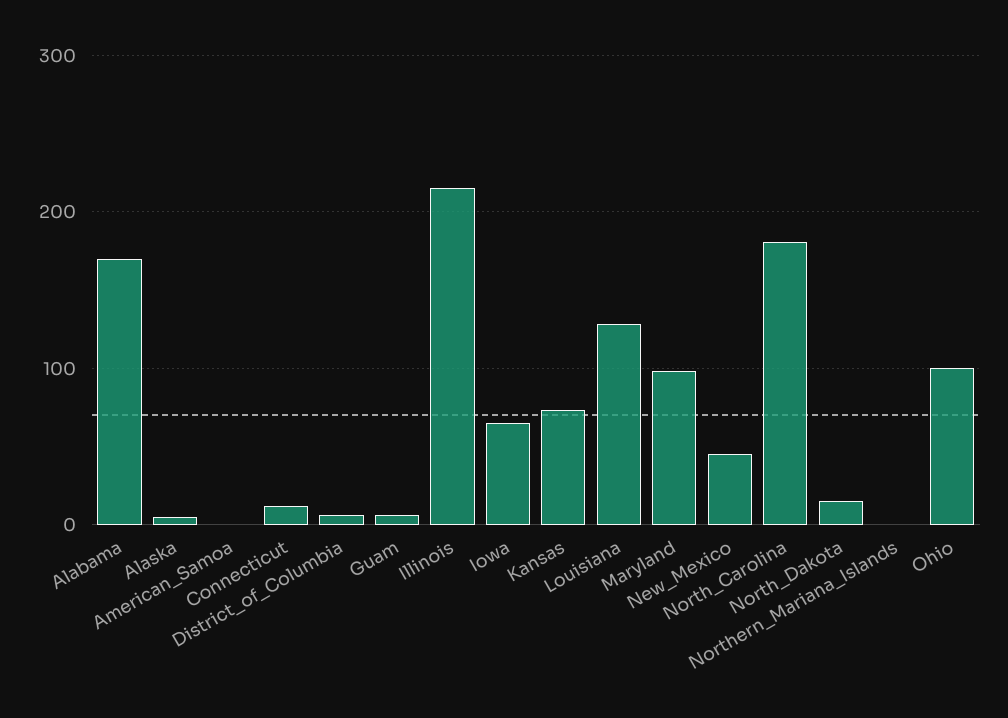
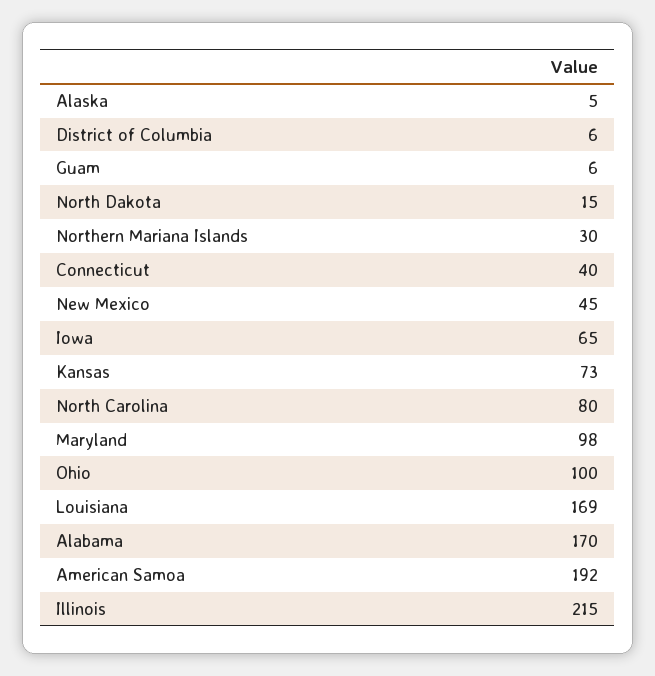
  {
    "Alabama": 170,
    "Alaska": 5,
-   "American_Samoa": 0,
+   "American_Samoa": 192,
-   "Connecticut": 10,
+   "Connecticut": 40,
    "District_of_Columbia": 6,
    "Guam": 6,
    "Illinois": 215,
    "Iowa": 65,
    "Kansas": 73,
-   "Louisiana": 130,
+   "Louisiana": 169,
    "Maryland": 98,
    "New_Mexico": 45,
-   "North_Carolina": 180,
+   "North_Carolina": 80,
    "North_Dakota": 15,
-   "Northern_Mariana_Islands": 0,
+   "Northern_Mariana_Islands": 30,
    "Ohio": 100
  }

